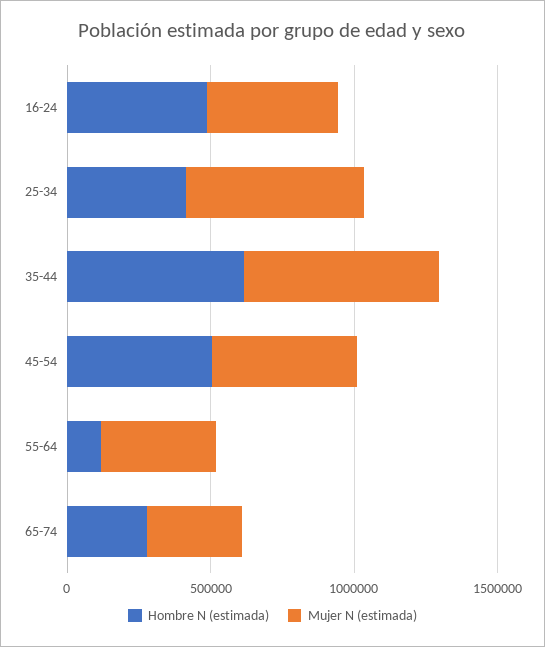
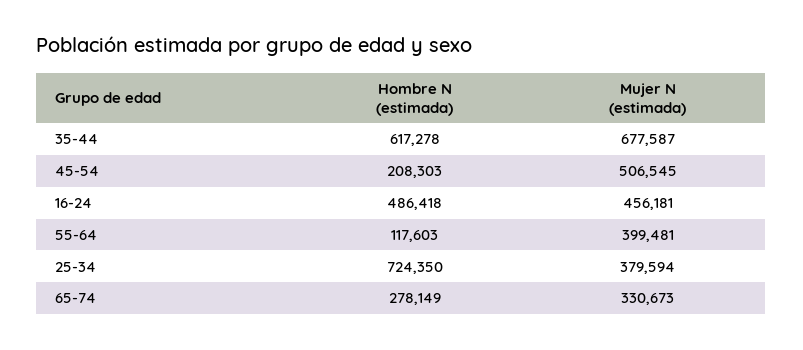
  {
    "Hombre N (estimada)": {
      "16-24": 486418,
-     "25-34": 400000,
+     "25-34": 724350,
      "35-44": 617278,
-     "45-54": 500000,
+     "45-54": 208303,
      "55-64": 117603,
      "65-74": 278149
    },
    "Mujer N (estimada)": {
      "16-24": 456181,
-     "25-34": 600000,
+     "25-34": 379594,
      "35-44": 677587,
      "45-54": 506545,
      "55-64": 399481,
      "65-74": 330673
    }
  }

